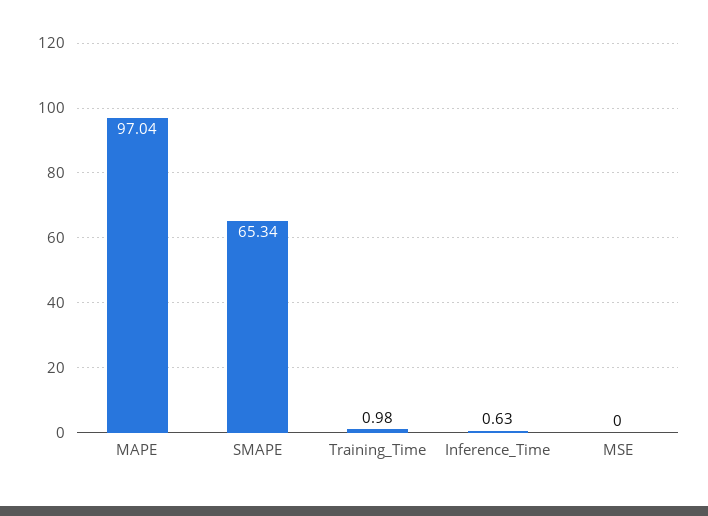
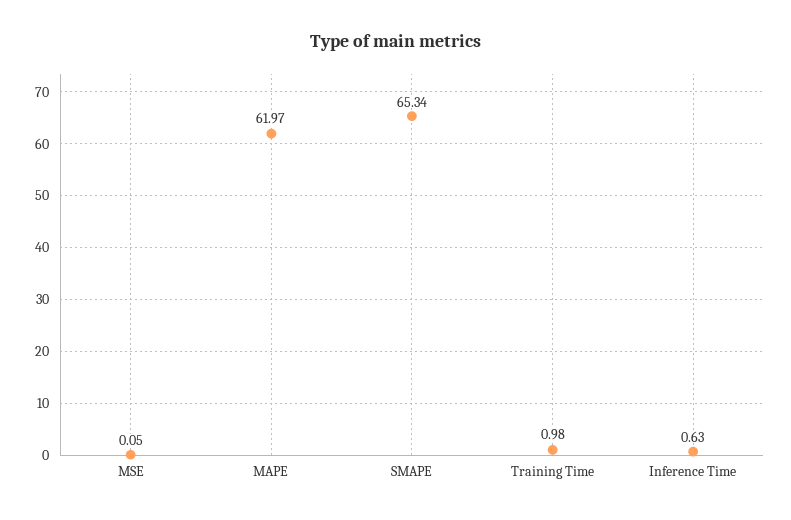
  {
-   "MAPE": 97.04,
+   "MAPE": 61.97,
    "SMAPE": 65.34,
    "Training_Time": 0.98,
    "Inference_Time": 0.63,
-   "MSE": 0
+   "MSE": 0.05
  }

